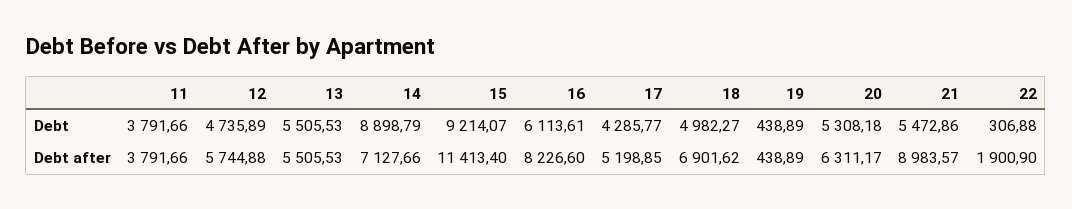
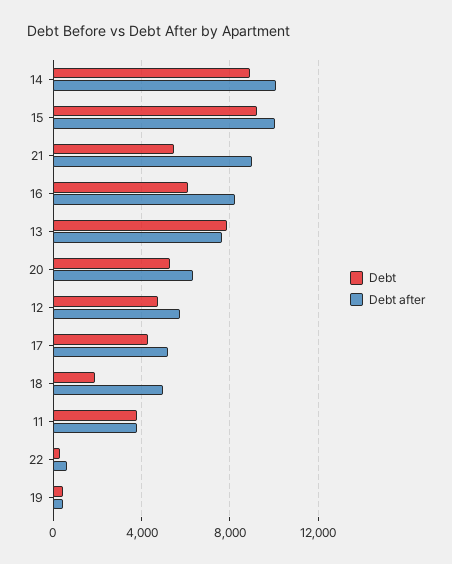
  {
    "Debt": {
      "11": 3791.66,
      "12": 4735.89,
-     "13": 5505.53,
+     "13": 8000,
      "14": 8898.79,
      "15": 9214.07,
      "16": 6113.61,
      "17": 4285.77,
-     "18": 4982.27,
+     "18": 2000,
      "19": 438.89,
      "20": 5308.18,
      "21": 5472.86,
      "22": 306.88
    },
    "Debt after": {
      "11": 3791.66,
      "12": 5744.88,
-     "13": 5505.53,
+     "13": 7500,
-     "14": 7127.66,
+     "14": 10000,
-     "15": 11413.4,
+     "15": 10000,
      "16": 8226.6,
      "17": 5198.85,
-     "18": 6901.62,
+     "18": 5000,
      "19": 438.89,
      "20": 6311.17,
      "21": 8983.57,
-     "22": 1900.9
+     "22": 500
    }
  }

